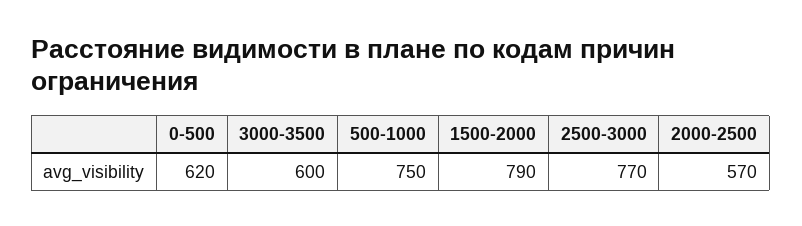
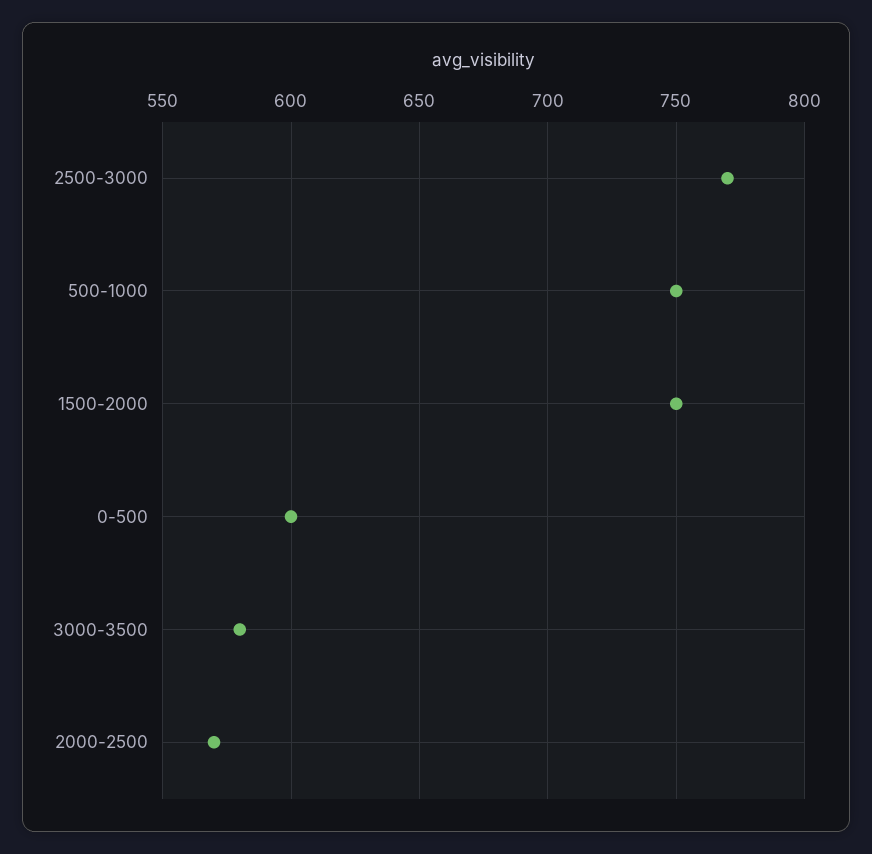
  {
-   "0-500": 620,
+   "0-500": 600,
-   "3000-3500": 600,
+   "3000-3500": 580,
    "500-1000": 750,
-   "1500-2000": 790,
+   "1500-2000": 750,
    "2500-3000": 770,
    "2000-2500": 570
  }

